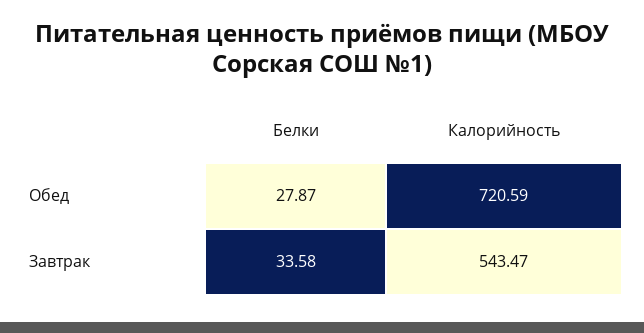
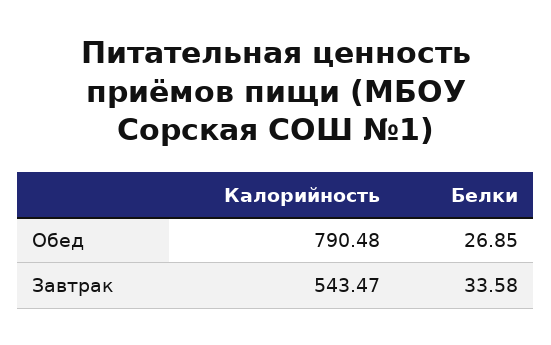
  {
    "Белки": {
-     "Обед": 27.87,
+     "Обед": 26.85,
      "Завтрак": 33.58
    },
    "Калорийность": {
-     "Обед": 720.59,
+     "Обед": 790.48,
      "Завтрак": 543.47
    }
  }

